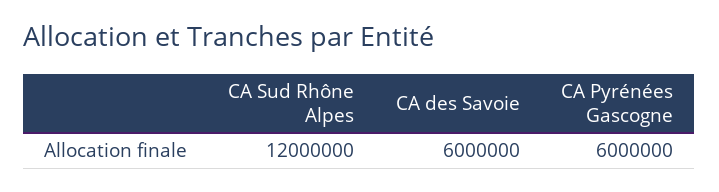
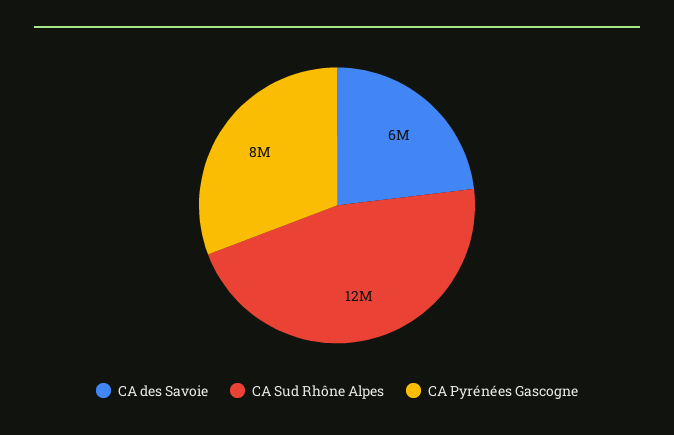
  {
    "CA Sud Rhône Alpes": 12000000,
    "CA des Savoie": 6000000,
-   "CA Pyrénées Gascogne": 6000000
+   "CA Pyrénées Gascogne": 8000000
  }

